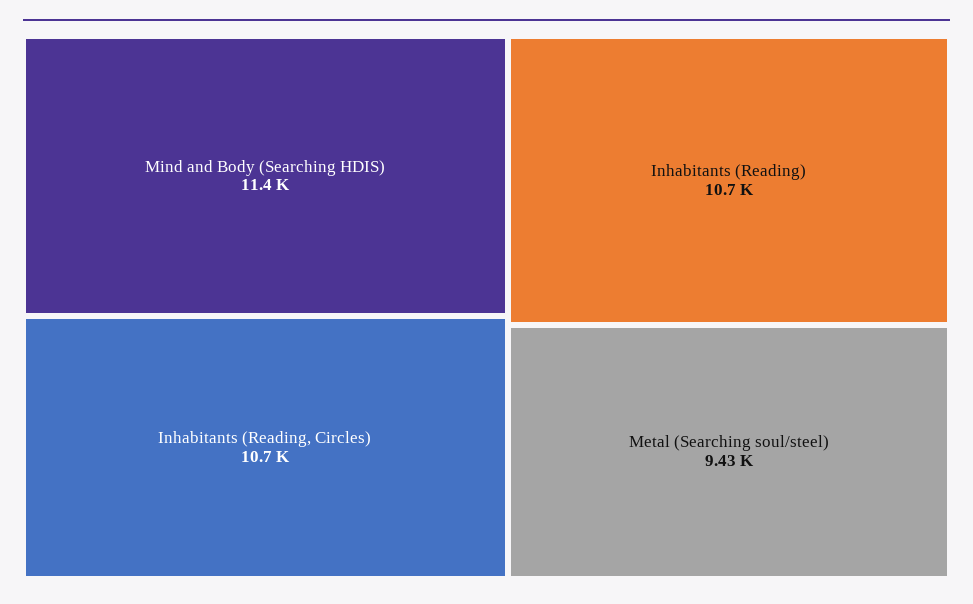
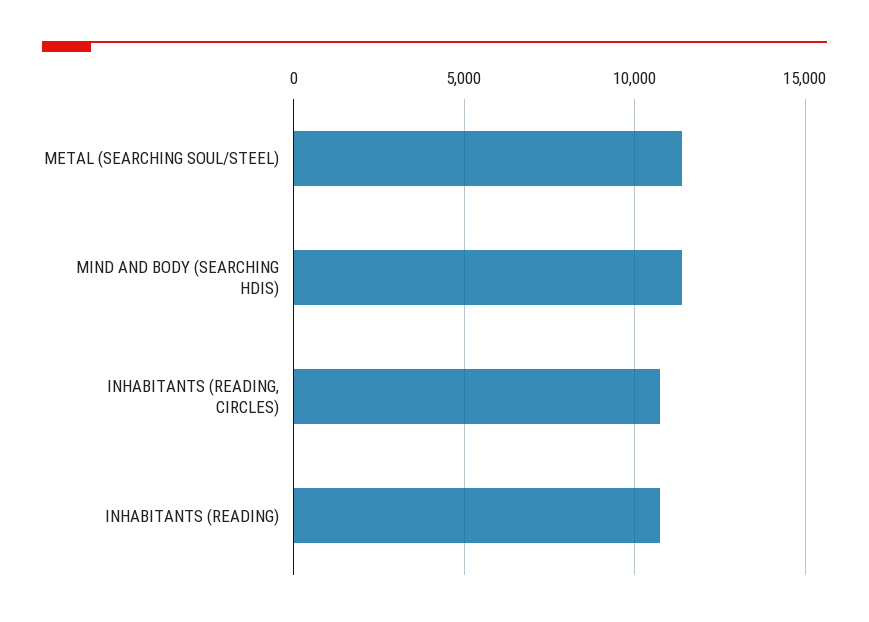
  {
    "Mind and Body (Searching HDIS)": 11400,
    "Inhabitants (Reading, Circles)": 10700,
    "Inhabitants (Reading)": 10700,
-   "Metal (Searching soul/steel)": 9430
+   "Metal (Searching soul/steel)": 11500
  }

